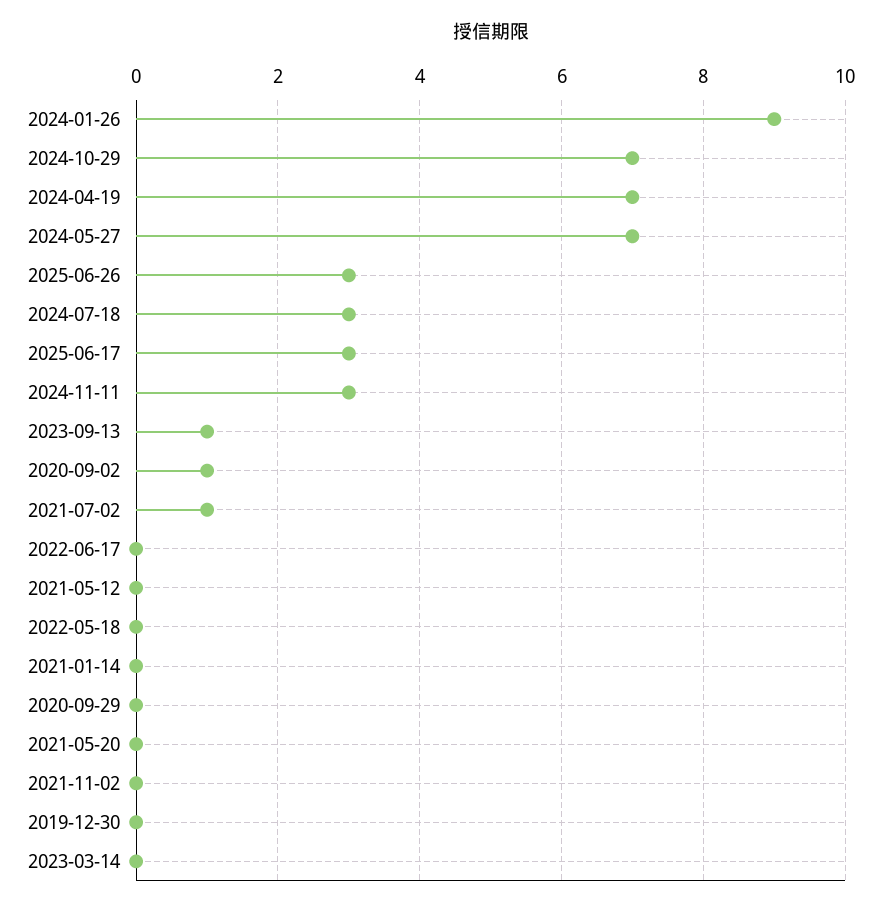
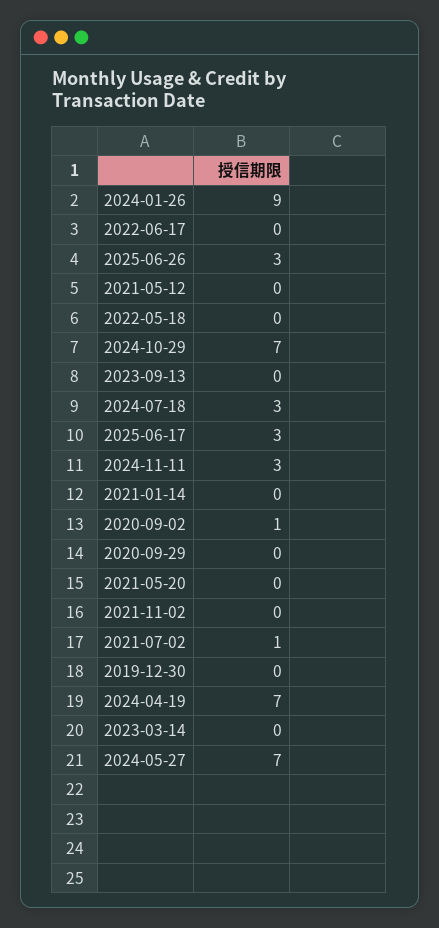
  {
    "2024-01-26": 9,
    "2024-10-29": 7,
    "2024-04-19": 7,
    "2024-05-27": 7,
    "2025-06-26": 3,
    "2024-07-18": 3,
    "2025-06-17": 3,
    "2024-11-11": 3,
-   "2023-09-13": 1,
+   "2023-09-13": 0,
    "2020-09-02": 1,
    "2021-07-02": 1,
    "2022-06-17": 0,
    "2021-05-12": 0,
    "2022-05-18": 0,
    "2021-01-14": 0,
    "2020-09-29": 0,
    "2021-05-20": 0,
    "2021-11-02": 0,
    "2019-12-30": 0,
    "2023-03-14": 0
  }

